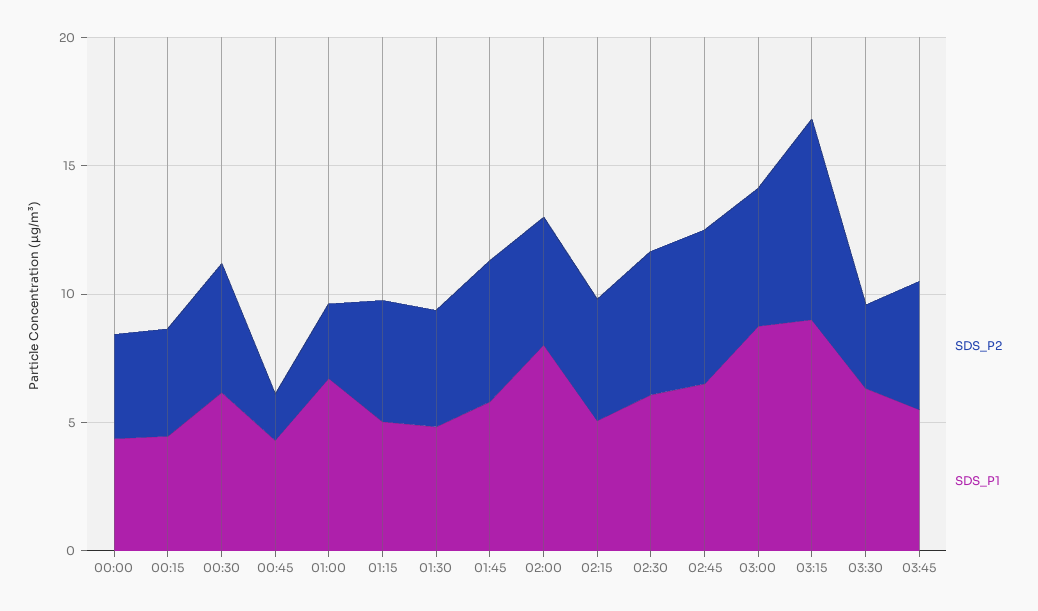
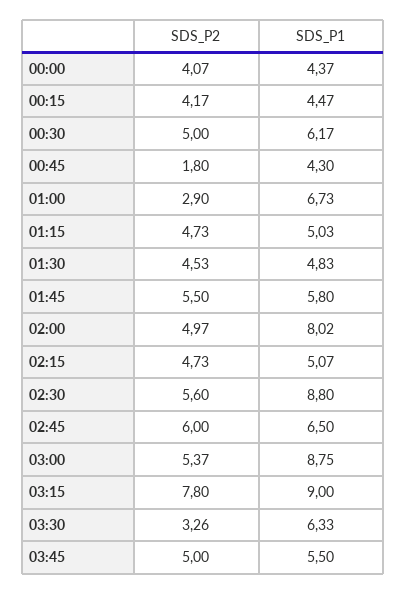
  {
    "SDS_P2": {
      "00:00": 4.07,
      "00:15": 4.17,
      "00:30": 5,
      "00:45": 1.8,
      "01:00": 2.9,
      "01:15": 4.73,
      "01:30": 4.53,
      "01:45": 5.5,
      "02:00": 4.97,
      "02:15": 4.73,
      "02:30": 5.6,
      "02:45": 6,
      "03:00": 5.37,
      "03:15": 7.8,
      "03:30": 3.26,
      "03:45": 5
    },
    "SDS_P1": {
      "00:00": 4.37,
      "00:15": 4.47,
      "00:30": 6.17,
      "00:45": 4.3,
      "01:00": 6.73,
      "01:15": 5.03,
      "01:30": 4.83,
      "01:45": 5.8,
      "02:00": 8.02,
      "02:15": 5.07,
-     "02:30": 6,
+     "02:30": 8.8,
      "02:45": 6.5,
      "03:00": 8.75,
      "03:15": 9,
      "03:30": 6.33,
      "03:45": 5.5
    }
  }

